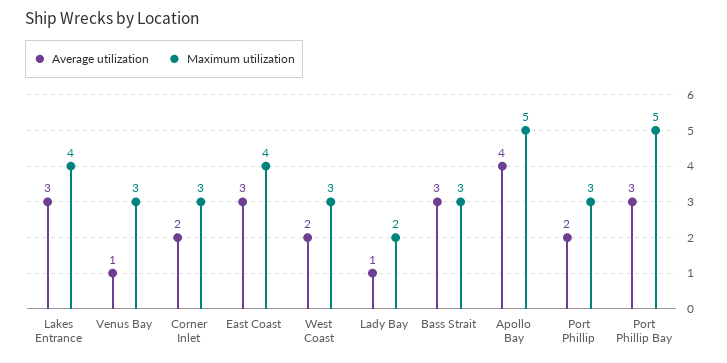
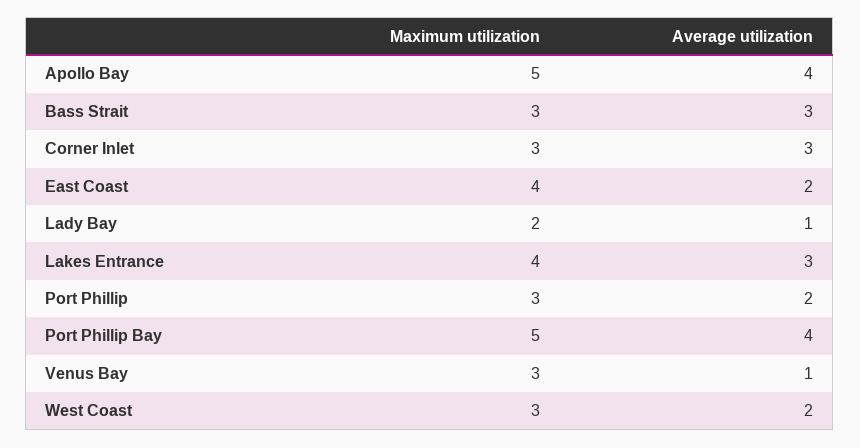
  {
    "Average utilization": {
      "Lakes Entrance": 3,
      "Venus Bay": 1,
-     "Corner Inlet": 2,
+     "Corner Inlet": 3,
-     "East Coast": 3,
+     "East Coast": 2,
      "West Coast": 2,
      "Lady Bay": 1,
      "Bass Strait": 3,
      "Apollo Bay": 4,
      "Port Phillip": 2,
-     "Port Phillip Bay": 3
+     "Port Phillip Bay": 4
    },
    "Maximum utilization": {
      "Lakes Entrance": 4,
      "Venus Bay": 3,
      "Corner Inlet": 3,
      "East Coast": 4,
      "West Coast": 3,
      "Lady Bay": 2,
      "Bass Strait": 3,
      "Apollo Bay": 5,
      "Port Phillip": 3,
      "Port Phillip Bay": 5
    }
  }

